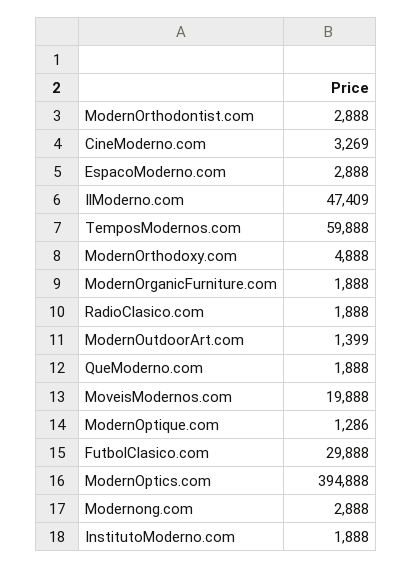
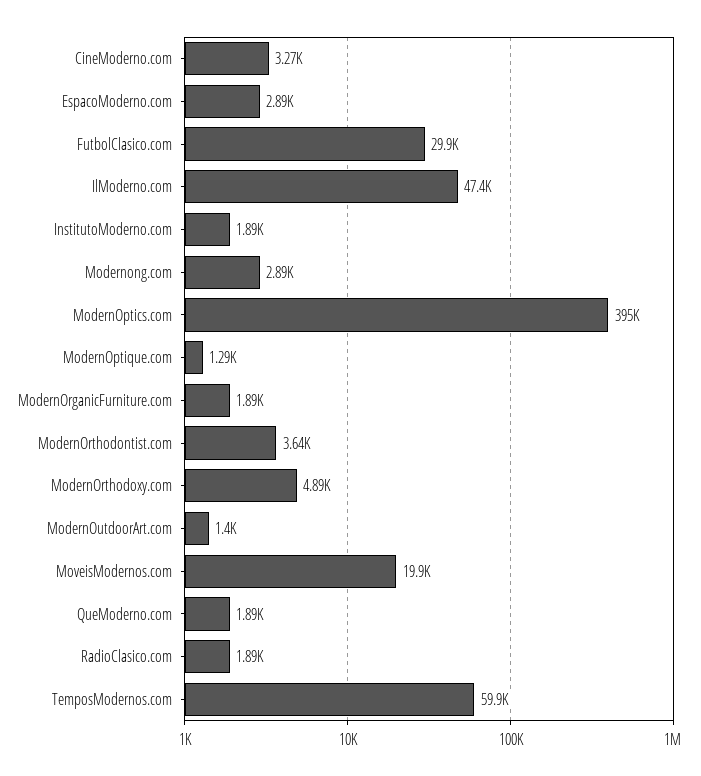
  {
-   "ModernOrthodontist.com": 2888,
+   "ModernOrthodontist.com": 3640,
    "CineModerno.com": 3269,
    "EspacoModerno.com": 2888,
    "IlModerno.com": 47409,
    "TemposModernos.com": 59888,
    "ModernOrthodoxy.com": 4888,
    "ModernOrganicFurniture.com": 1888,
    "RadioClasico.com": 1888,
    "ModernOutdoorArt.com": 1399,
    "QueModerno.com": 1888,
    "MoveisModernos.com": 19888,
    "ModernOptique.com": 1286,
    "FutbolClasico.com": 29888,
    "ModernOptics.com": 394888,
    "Modernong.com": 2888,
    "InstitutoModerno.com": 1888
  }

